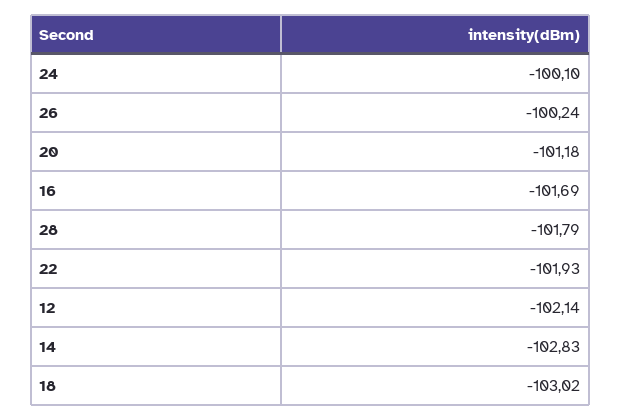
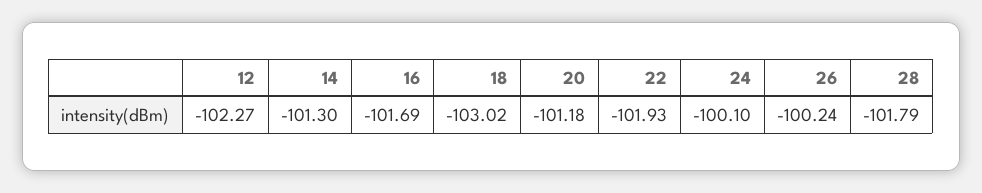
  {
    "24": -100.1,
    "26": -100.24,
    "20": -101.18,
    "16": -101.69,
    "28": -101.79,
    "22": -101.93,
-   "12": -102.14,
+   "12": -102.27,
-   "14": -102.83,
+   "14": -101.3,
    "18": -103.02
  }

